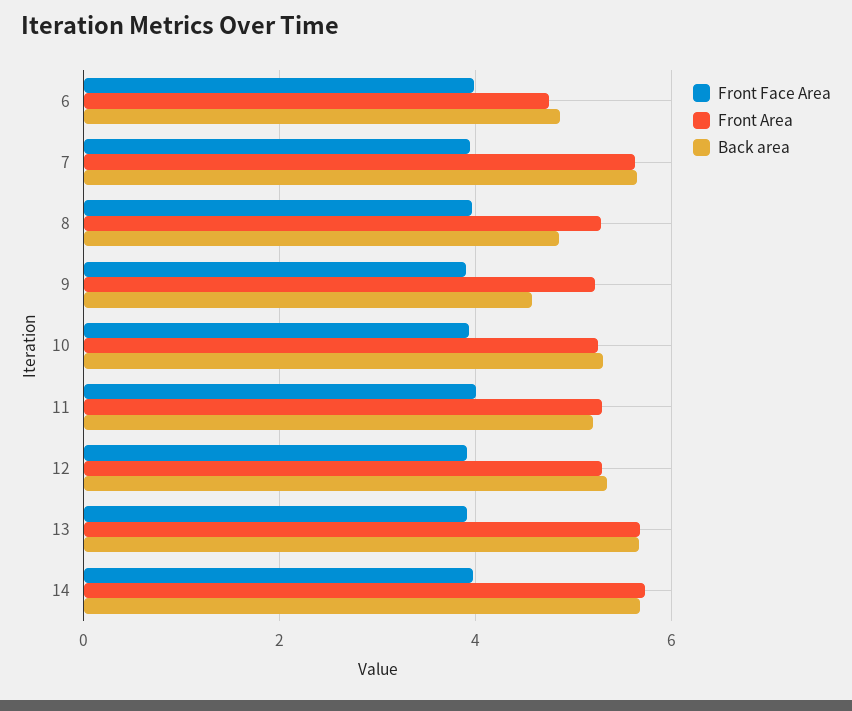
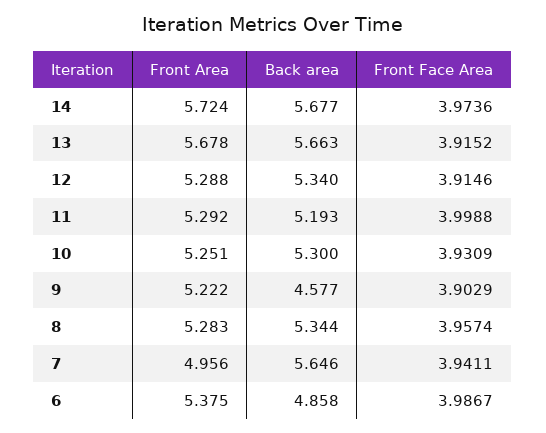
  {
    "Front Face Area": {
      "6": 3.9867,
      "7": 3.9411,
      "8": 3.9574,
      "9": 3.9029,
      "10": 3.9309,
      "11": 3.9988,
      "12": 3.9146,
      "13": 3.9152,
      "14": 3.9736
    },
    "Front Area": {
-     "6": 4.8,
+     "6": 5.375,
-     "7": 5.6,
+     "7": 4.956,
      "8": 5.283,
      "9": 5.222,
      "10": 5.251,
      "11": 5.292,
      "12": 5.288,
      "13": 5.678,
      "14": 5.724
    },
    "Back area": {
      "6": 4.858,
      "7": 5.646,
-     "8": 4.8,
+     "8": 5.344,
      "9": 4.577,
      "10": 5.3,
      "11": 5.193,
      "12": 5.34,
      "13": 5.663,
      "14": 5.677
    }
  }

